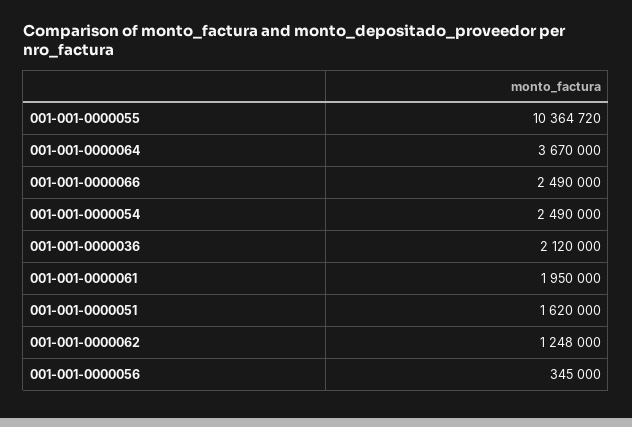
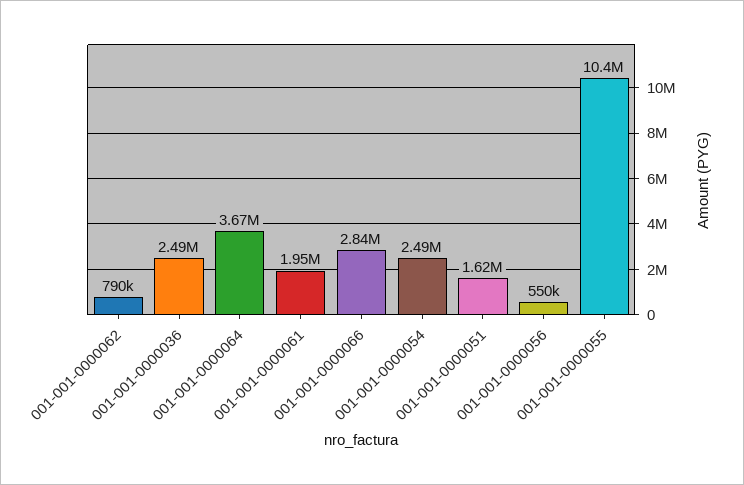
  {
    "001-001-0000055": 10364720,
    "001-001-0000064": 3670000,
-   "001-001-0000066": 2490000,
+   "001-001-0000066": 2840000,
    "001-001-0000054": 2490000,
-   "001-001-0000036": 2120000,
+   "001-001-0000036": 2490000,
    "001-001-0000061": 1950000,
    "001-001-0000051": 1620000,
-   "001-001-0000062": 1248000,
+   "001-001-0000062": 790000,
-   "001-001-0000056": 345000
+   "001-001-0000056": 550000
  }

